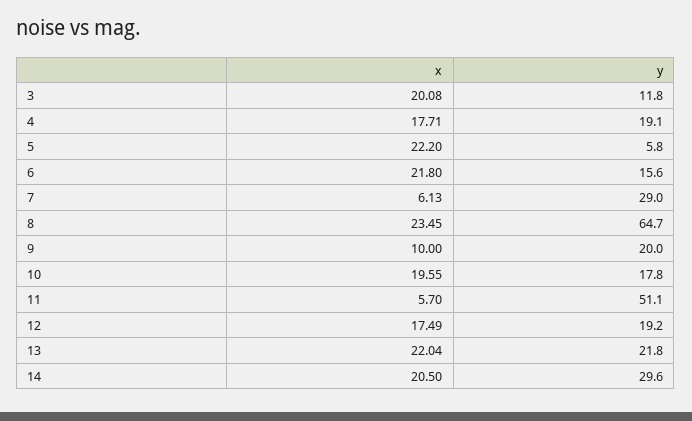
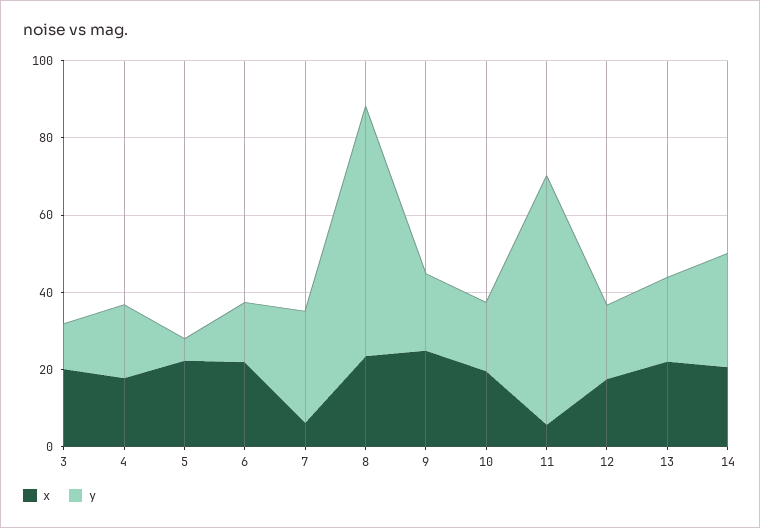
  {
    "x": {
      "3": 20.08,
      "4": 17.71,
      "5": 22.2,
      "6": 21.8,
      "7": 6.13,
      "8": 23.45,
-     "9": 10,
+     "9": 25,
      "10": 19.55,
      "11": 5.7,
      "12": 17.49,
      "13": 22.04,
      "14": 20.5
    },
    "y": {
      "3": 11.8,
      "4": 19.1,
      "5": 5.8,
      "6": 15.6,
      "7": 29,
      "8": 64.7,
      "9": 20,
      "10": 17.8,
-     "11": 51.1,
+     "11": 65,
      "12": 19.2,
      "13": 21.8,
      "14": 29.6
    }
  }

